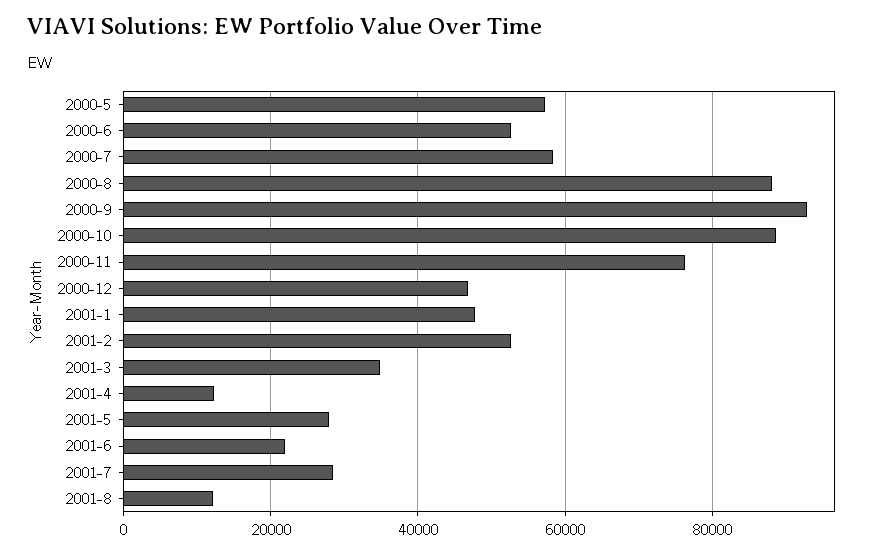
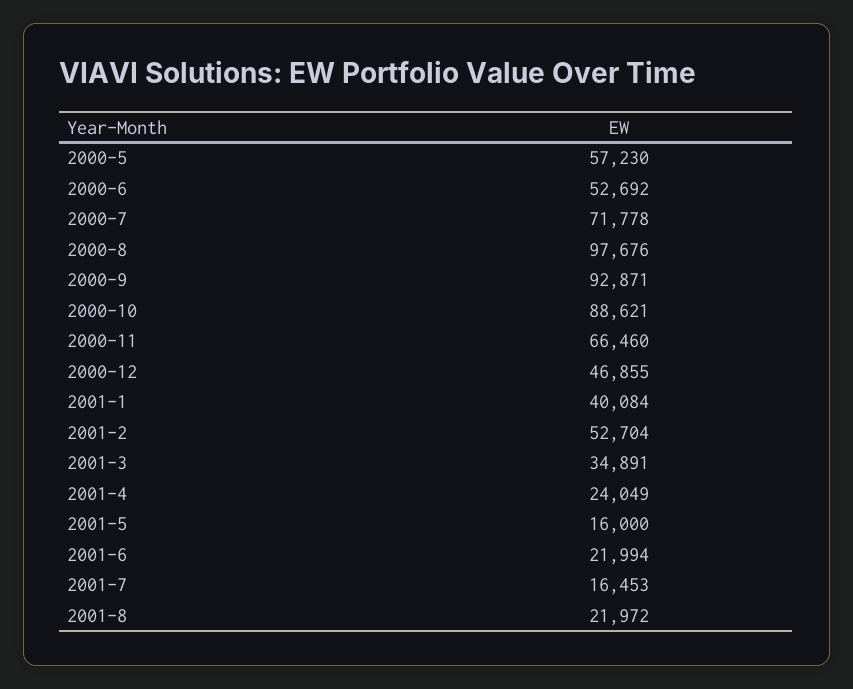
  {
    "2000-5": 57230,
    "2000-6": 52692,
-   "2000-7": 58000,
+   "2000-7": 71778,
-   "2000-8": 88000,
+   "2000-8": 97676,
    "2000-9": 92871,
    "2000-10": 88621,
-   "2000-11": 76000,
+   "2000-11": 66460,
    "2000-12": 46855,
-   "2001-1": 48000,
+   "2001-1": 40084,
    "2001-2": 52704,
    "2001-3": 34891,
-   "2001-4": 12000,
+   "2001-4": 24049,
-   "2001-5": 28000,
+   "2001-5": 16000,
    "2001-6": 21994,
-   "2001-7": 28000,
+   "2001-7": 16453,
-   "2001-8": 12000
+   "2001-8": 21972
  }

